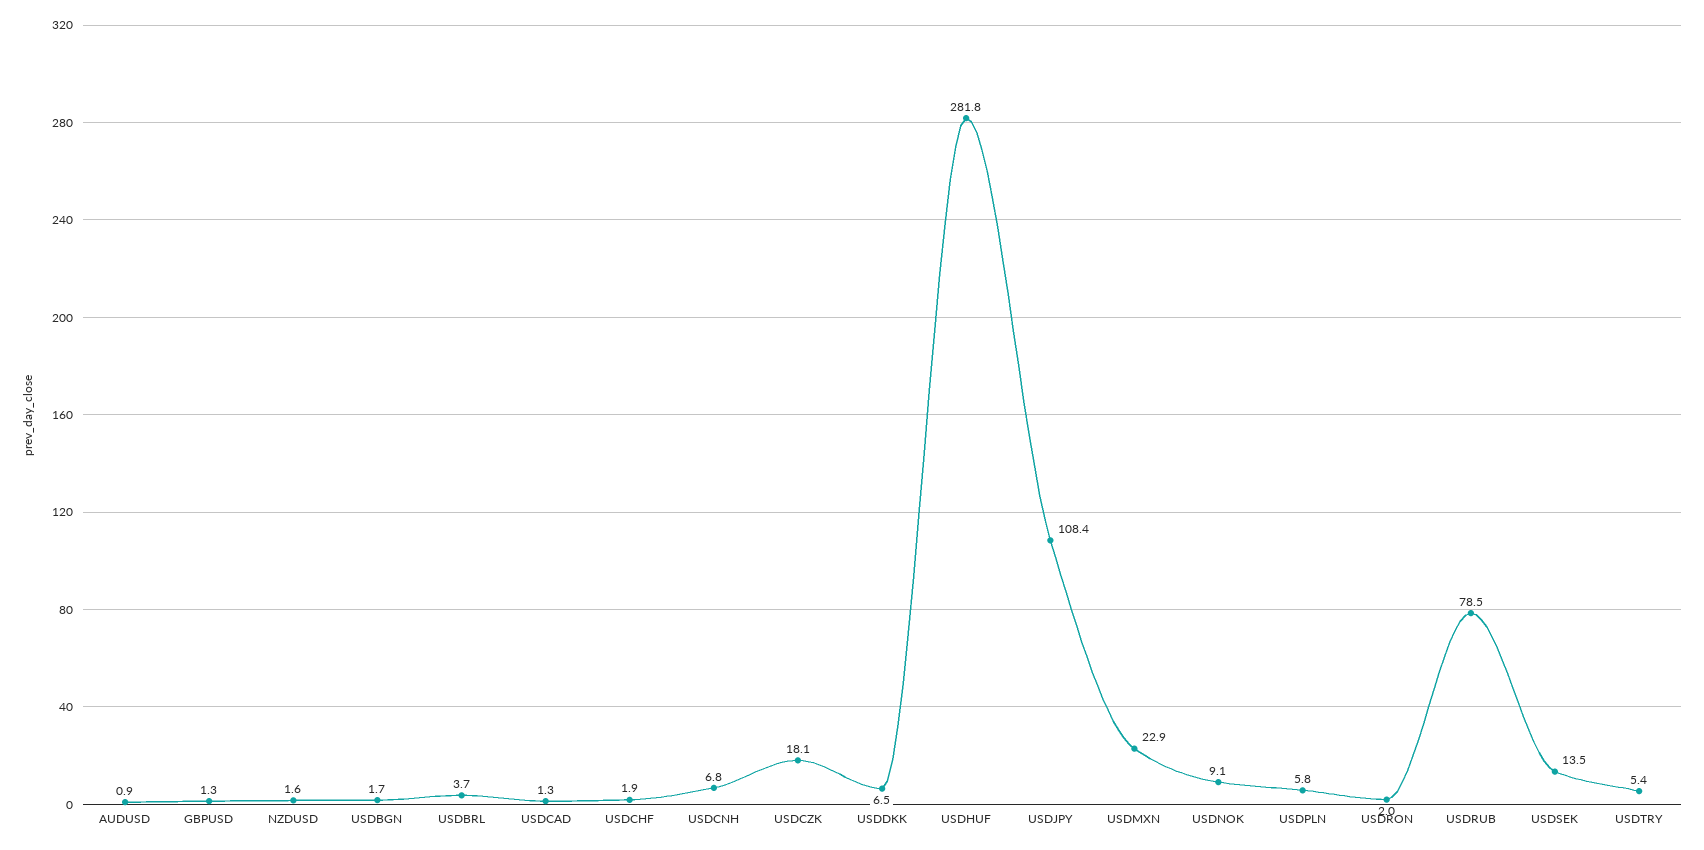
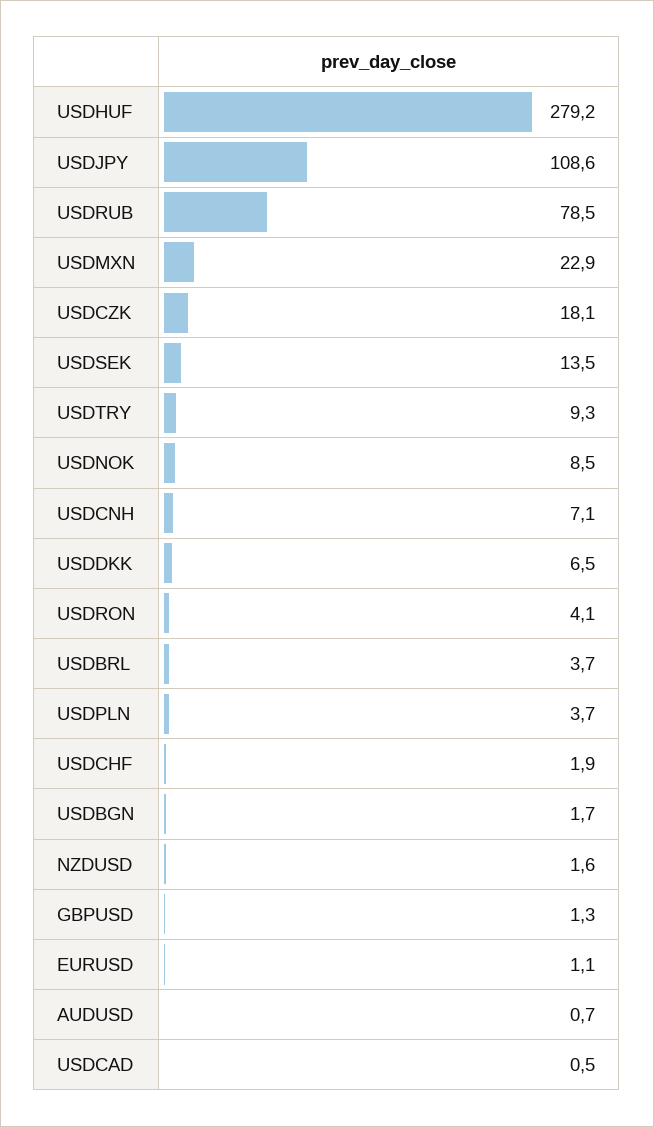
  {
-   "AUDUSD": 0.9,
+   "AUDUSD": 0.7,
    "GBPUSD": 1.3,
    "NZDUSD": 1.6,
    "USDBGN": 1.7,
    "USDBRL": 3.7,
-   "USDCAD": 1.3,
+   "USDCAD": 0.5,
    "USDCHF": 1.9,
-   "USDCNH": 6.8,
+   "USDCNH": 7.1,
    "USDCZK": 18.1,
    "USDDKK": 6.5,
-   "USDHUF": 281.8,
+   "USDHUF": 279.2,
-   "USDJPY": 108.4,
+   "USDJPY": 108.6,
    "USDMXN": 22.9,
-   "USDNOK": 9.1,
+   "USDNOK": 8.5,
-   "USDPLN": 5.8,
+   "USDPLN": 3.7,
-   "USDRON": 2,
+   "USDRON": 4.1,
    "USDRUB": 78.5,
    "USDSEK": 13.5,
-   "USDTRY": 5.4
+   "USDTRY": 9.3,
+   "EURUSD": 1.1
  }

